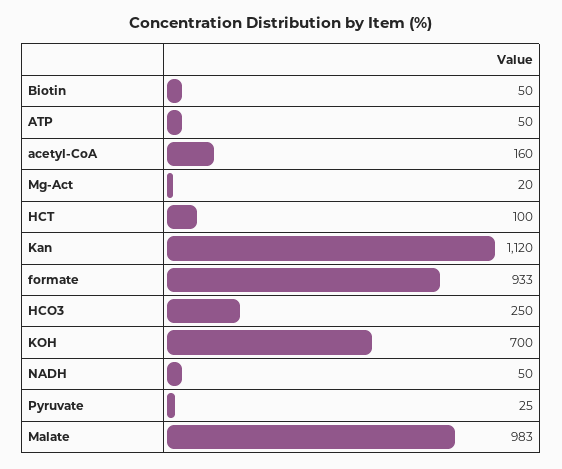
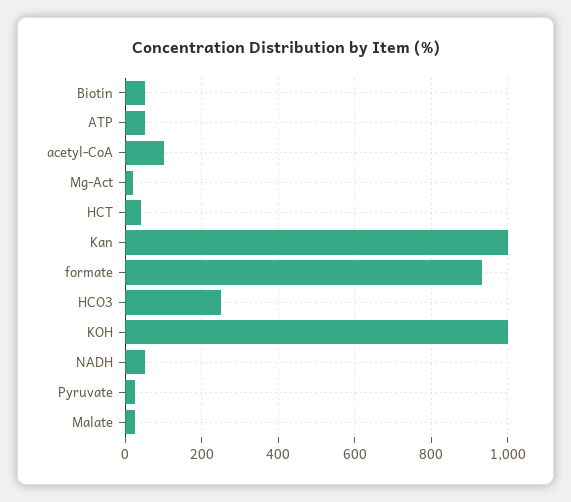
  {
    "Biotin": 50,
    "ATP": 50,
-   "acetyl-CoA": 160,
+   "acetyl-CoA": 100,
    "Mg-Act": 20,
-   "HCT": 100,
+   "HCT": 40,
-   "Kan": 1120,
+   "Kan": 1000,
    "formate": 933,
    "HCO3": 250,
-   "KOH": 700,
+   "KOH": 1000,
    "NADH": 50,
    "Pyruvate": 25,
-   "Malate": 983
+   "Malate": 20
  }

